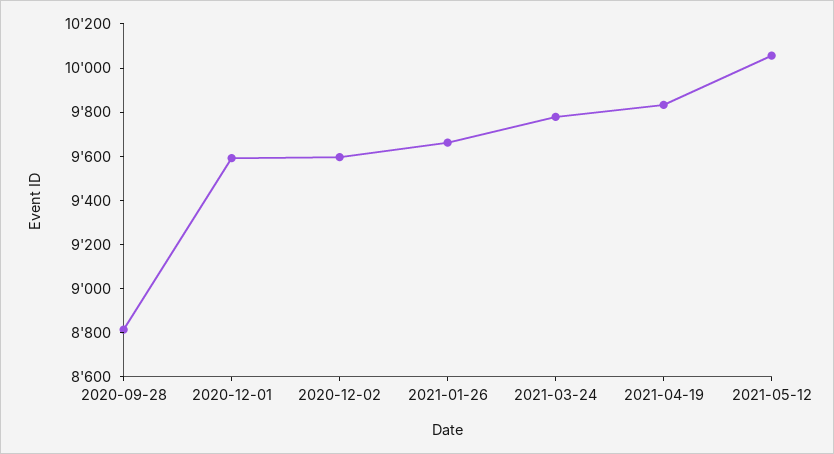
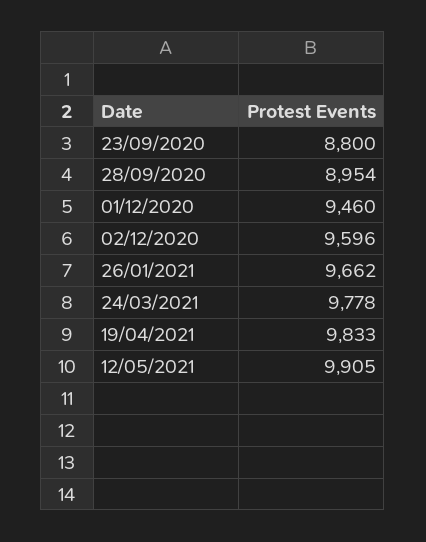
  {
-   "2020-09-28": 8800,
+   "2020-09-28": 8954,
-   "2020-12-01": 9600,
+   "2020-12-01": 9460,
    "2020-12-02": 9596,
    "2021-01-26": 9662,
    "2021-03-24": 9778,
    "2021-04-19": 9833,
-   "2021-05-12": 10050
+   "2021-05-12": 9905,
+   "23/09/2020": 8800
  }

